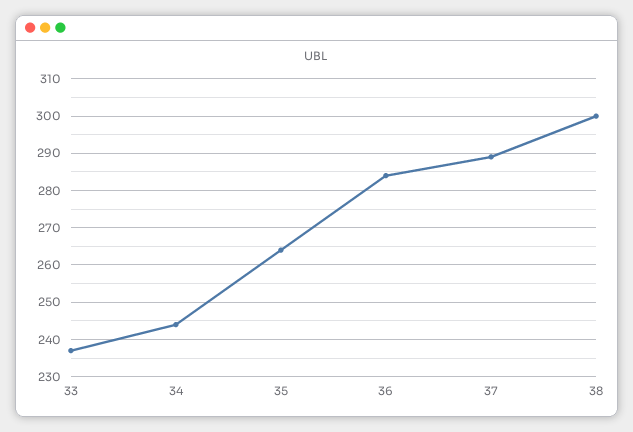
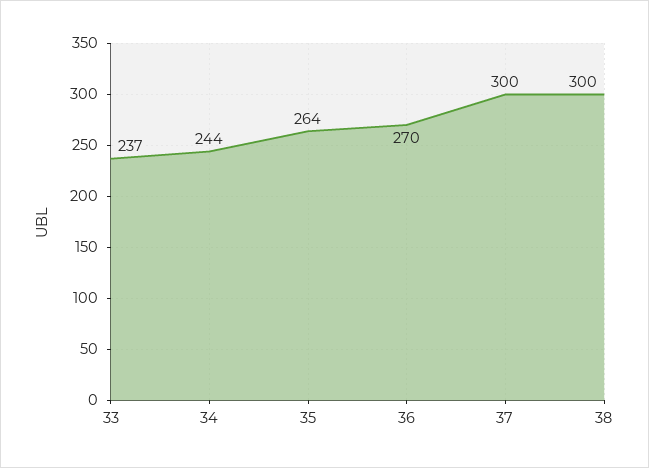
  {
    "33": 237,
    "34": 244,
    "35": 264,
-   "36": 285,
+   "36": 270,
-   "37": 290,
+   "37": 300,
    "38": 300
  }

